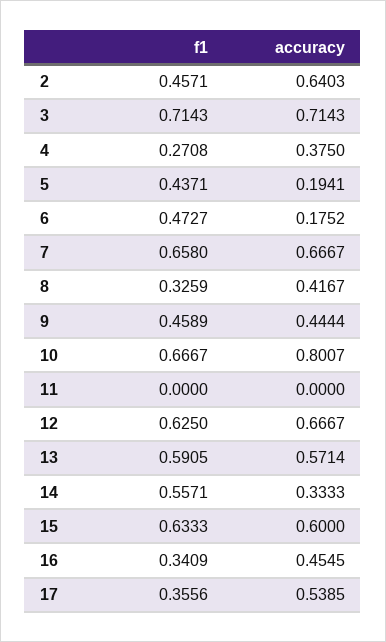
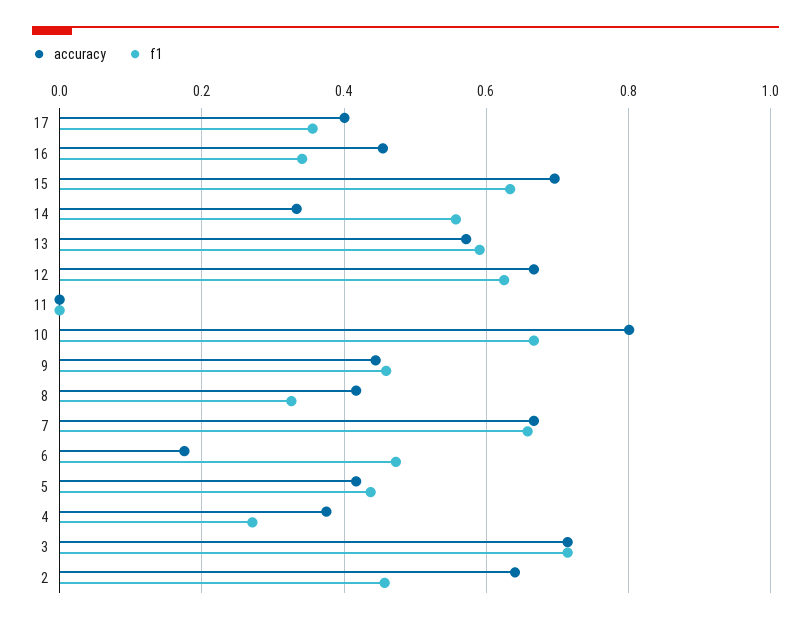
  {
    "f1": {
      "2": 0.4571,
      "3": 0.7143,
      "4": 0.2708,
      "5": 0.4371,
      "6": 0.4727,
      "7": 0.658,
      "8": 0.3259,
      "9": 0.4589,
      "10": 0.6667,
      "11": 0,
      "12": 0.625,
      "13": 0.5905,
      "14": 0.5571,
      "15": 0.6333,
      "16": 0.3409,
      "17": 0.3556
    },
    "accuracy": {
      "2": 0.6403,
      "3": 0.7143,
      "4": 0.375,
-     "5": 0.1941,
+     "5": 0.42,
      "6": 0.1752,
      "7": 0.6667,
      "8": 0.4167,
      "9": 0.4444,
      "10": 0.8007,
      "11": 0,
      "12": 0.6667,
      "13": 0.5714,
      "14": 0.3333,
-     "15": 0.6,
+     "15": 0.7,
      "16": 0.4545,
-     "17": 0.5385
+     "17": 0.4
    }
  }

